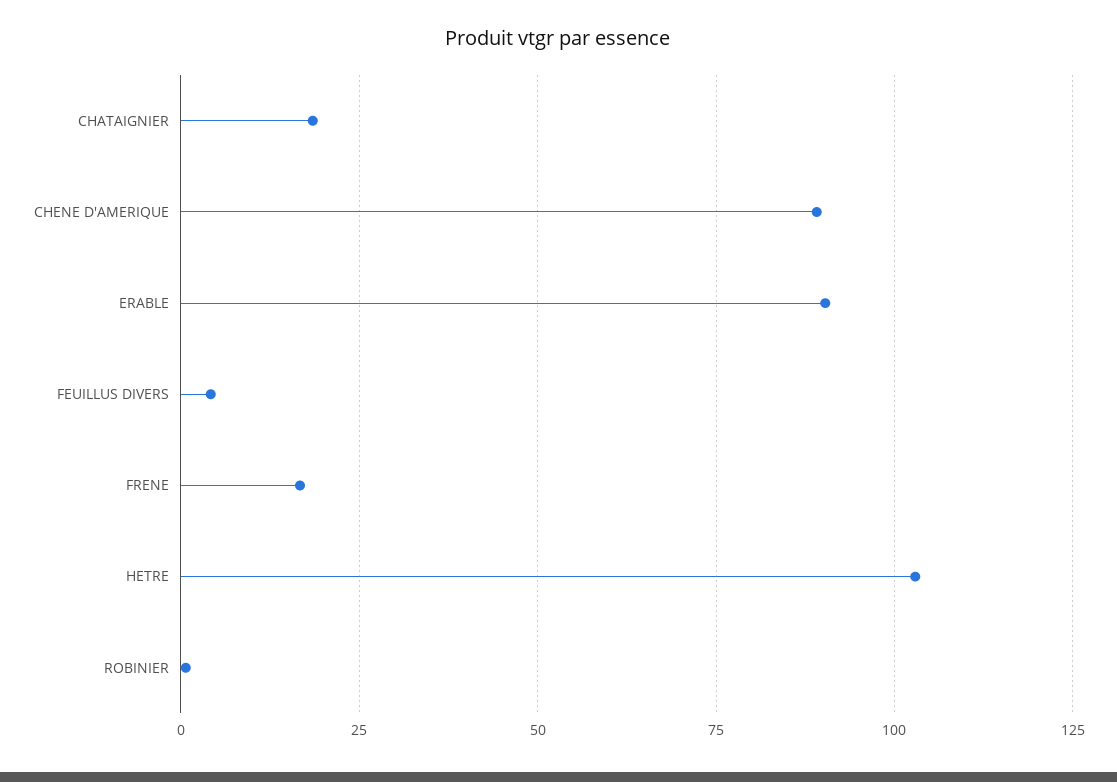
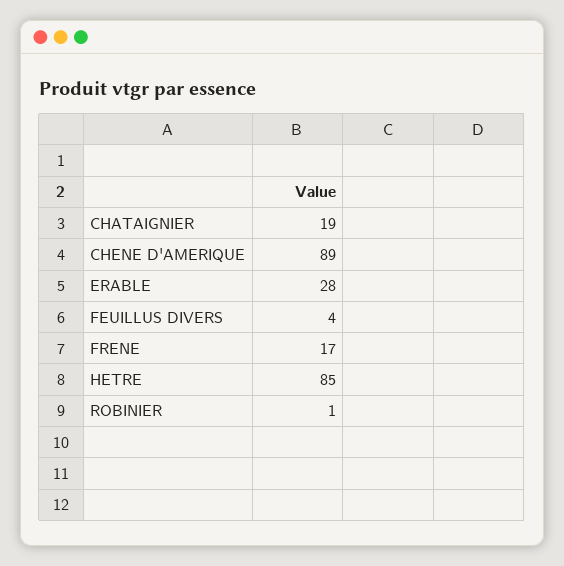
  {
    "CHATAIGNIER": 19,
    "CHENE D'AMERIQUE": 89,
-   "ERABLE": 90,
+   "ERABLE": 28,
    "FEUILLUS DIVERS": 4,
    "FRENE": 17,
-   "HETRE": 102.5,
+   "HETRE": 85,
    "ROBINIER": 1
  }

